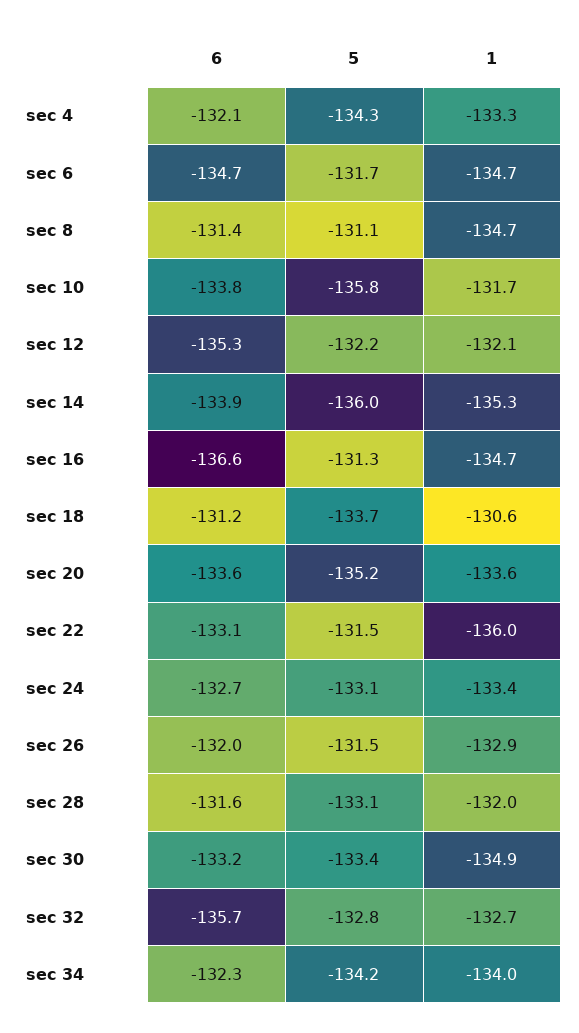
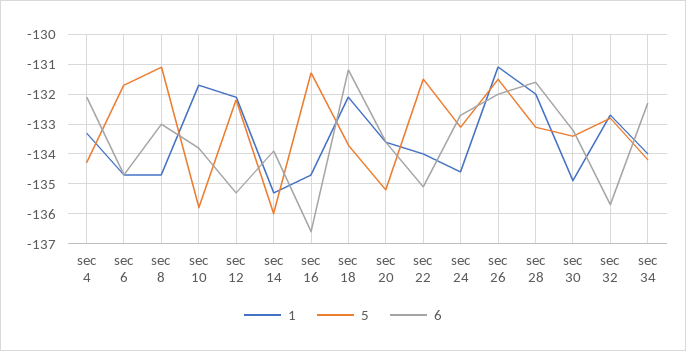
  {
    "6": {
      "sec 4": -132.1,
      "sec 6": -134.7,
-     "sec 8": -131.4,
+     "sec 8": -133,
      "sec 10": -133.8,
      "sec 12": -135.3,
      "sec 14": -133.9,
      "sec 16": -136.6,
      "sec 18": -131.2,
      "sec 20": -133.6,
-     "sec 22": -133.1,
+     "sec 22": -135,
      "sec 24": -132.7,
      "sec 26": -132,
      "sec 28": -131.6,
      "sec 30": -133.2,
      "sec 32": -135.7,
      "sec 34": -132.3
    },
    "5": {
      "sec 4": -134.3,
      "sec 6": -131.7,
      "sec 8": -131.1,
      "sec 10": -135.8,
      "sec 12": -132.2,
      "sec 14": -136,
      "sec 16": -131.3,
      "sec 18": -133.7,
      "sec 20": -135.2,
      "sec 22": -131.5,
      "sec 24": -133.1,
      "sec 26": -131.5,
      "sec 28": -133.1,
      "sec 30": -133.4,
      "sec 32": -132.8,
      "sec 34": -134.2
    },
    "1": {
      "sec 4": -133.3,
      "sec 6": -134.7,
      "sec 8": -134.7,
      "sec 10": -131.7,
      "sec 12": -132.1,
      "sec 14": -135.3,
      "sec 16": -134.7,
-     "sec 18": -130.6,
+     "sec 18": -132,
      "sec 20": -133.6,
-     "sec 22": -136,
+     "sec 22": -134,
-     "sec 24": -133.4,
+     "sec 24": -134.5,
-     "sec 26": -132.9,
+     "sec 26": -131,
      "sec 28": -132,
      "sec 30": -134.9,
      "sec 32": -132.7,
      "sec 34": -134
    }
  }

